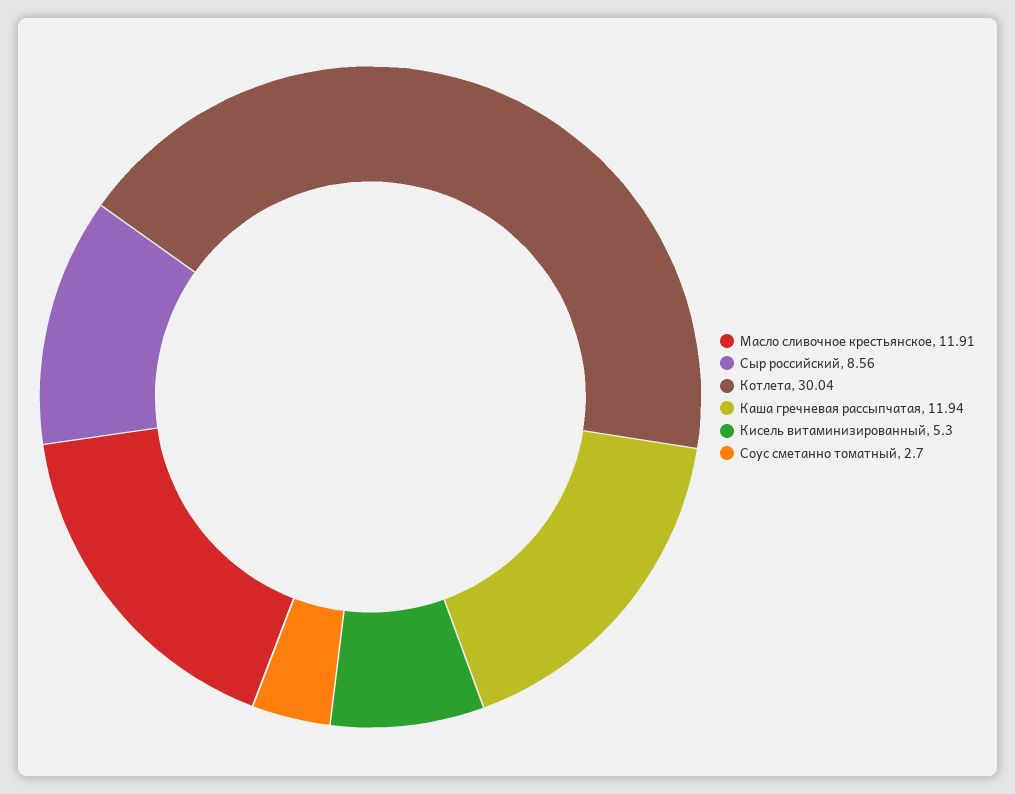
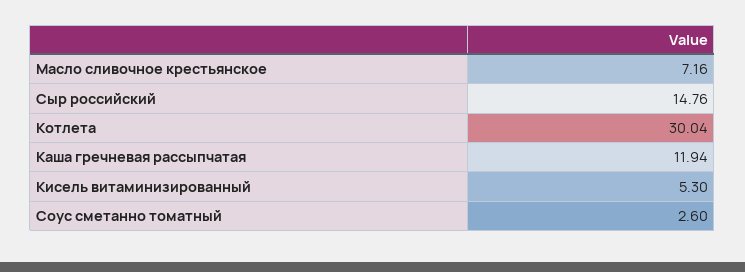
  {
-   "Масло сливочное крестьянское": 11.91,
+   "Масло сливочное крестьянское": 7.16,
-   "Сыр российский": 8.56,
+   "Сыр российский": 14.76,
    "Котлета": 30.04,
    "Каша гречневая рассыпчатая": 11.94,
    "Кисель витаминизированный": 5.3,
-   "Соус сметанно томатный": 2.7
+   "Соус сметанно томатный": 2.6
  }

